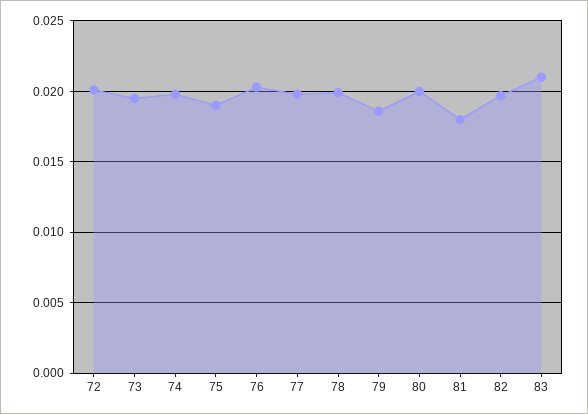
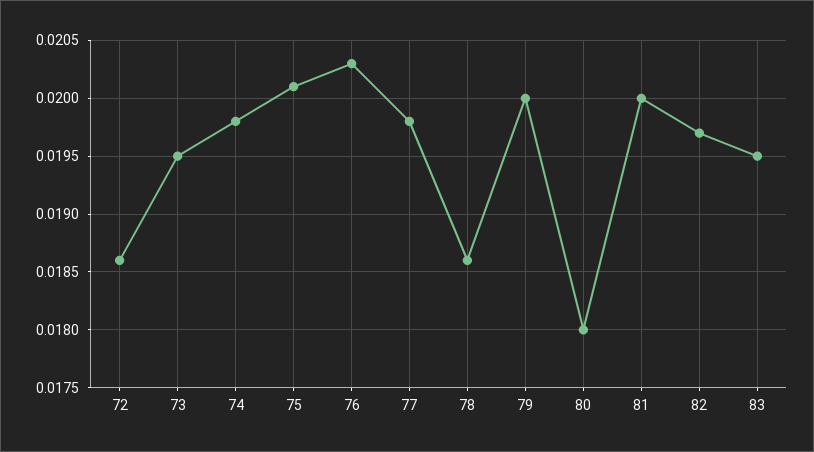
  {
-   "72": 0.02,
+   "72": 0.0186,
    "73": 0.0195,
    "74": 0.0198,
-   "75": 0.019,
+   "75": 0.0201,
    "76": 0.0203,
    "77": 0.0198,
-   "78": 0.02,
+   "78": 0.0186,
-   "79": 0.0185,
+   "79": 0.02,
-   "80": 0.02,
+   "80": 0.018,
-   "81": 0.018,
+   "81": 0.02,
    "82": 0.0197,
-   "83": 0.021
+   "83": 0.0195
  }

